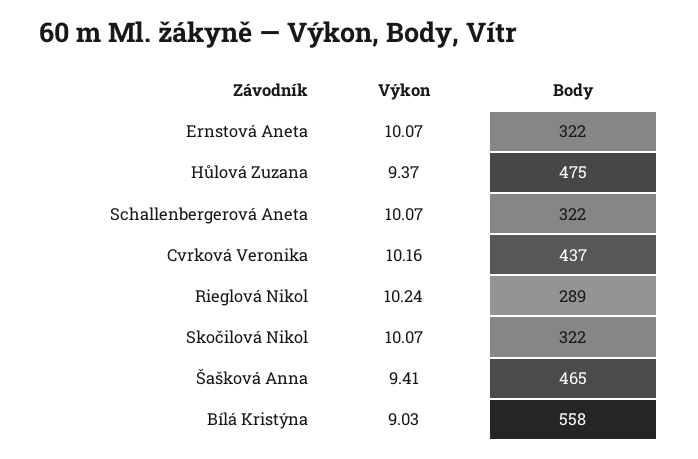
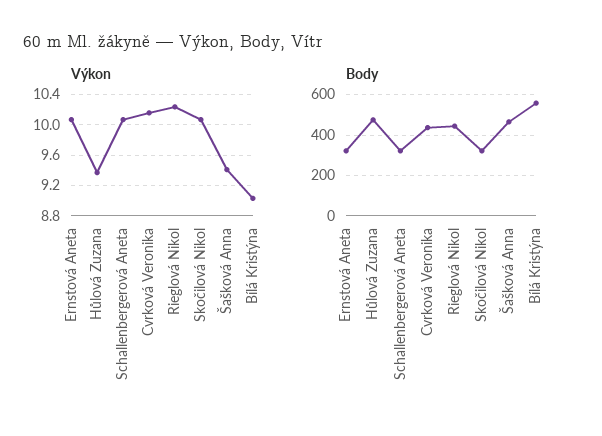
  {
    "Výkon": {
      "Ernstová Aneta": 10.07,
      "Hůlová Zuzana": 9.37,
      "Schallenbergerová Aneta": 10.07,
      "Cvrková Veronika": 10.16,
      "Rieglová Nikol": 10.24,
      "Skočilová Nikol": 10.07,
      "Šašková Anna": 9.41,
      "Bílá Kristýna": 9.03
    },
    "Body": {
      "Ernstová Aneta": 322,
      "Hůlová Zuzana": 475,
      "Schallenbergerová Aneta": 322,
      "Cvrková Veronika": 437,
-     "Rieglová Nikol": 289,
+     "Rieglová Nikol": 450,
      "Skočilová Nikol": 322,
      "Šašková Anna": 465,
      "Bílá Kristýna": 558
    }
  }

